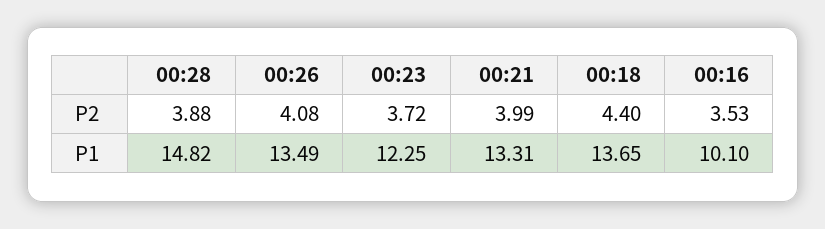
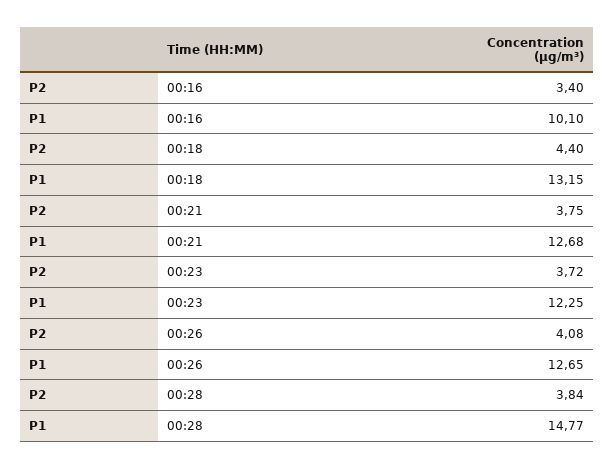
  {
    "00:28": {
-     "P2": 3.88,
+     "P2": 3.84,
-     "P1": 14.82
+     "P1": 14.77
    },
    "00:26": {
      "P2": 4.08,
-     "P1": 13.49
+     "P1": 12.65
    },
    "00:23": {
      "P2": 3.72,
      "P1": 12.25
    },
    "00:21": {
-     "P2": 3.99,
+     "P2": 3.75,
-     "P1": 13.31
+     "P1": 12.68
    },
    "00:18": {
      "P2": 4.4,
-     "P1": 13.65
+     "P1": 13.15
    },
    "00:16": {
-     "P2": 3.53,
+     "P2": 3.4,
      "P1": 10.1
    }
  }

